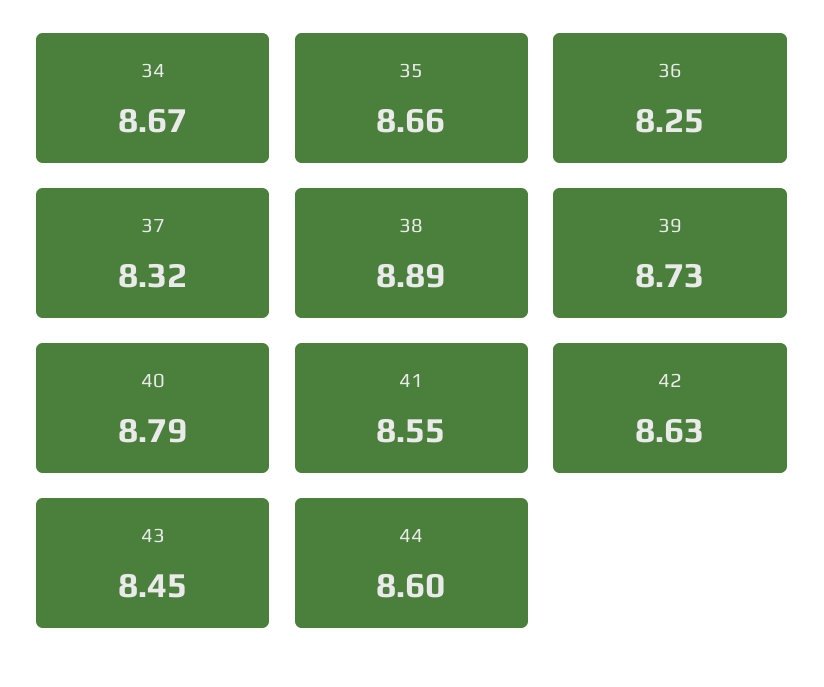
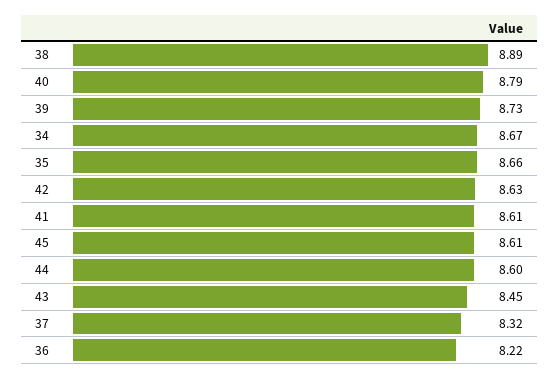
  {
    "34": 8.67,
    "35": 8.66,
-   "36": 8.25,
+   "36": 8.22,
    "37": 8.32,
    "38": 8.89,
    "39": 8.73,
    "40": 8.79,
-   "41": 8.55,
+   "41": 8.61,
    "42": 8.63,
    "43": 8.45,
-   "44": 8.6
+   "44": 8.6,
+   "45": 8.61
  }

